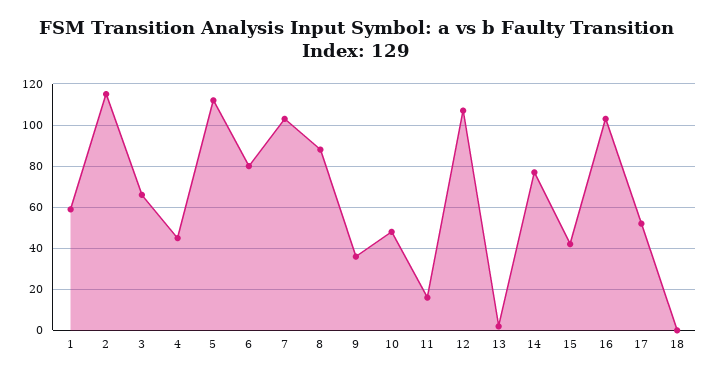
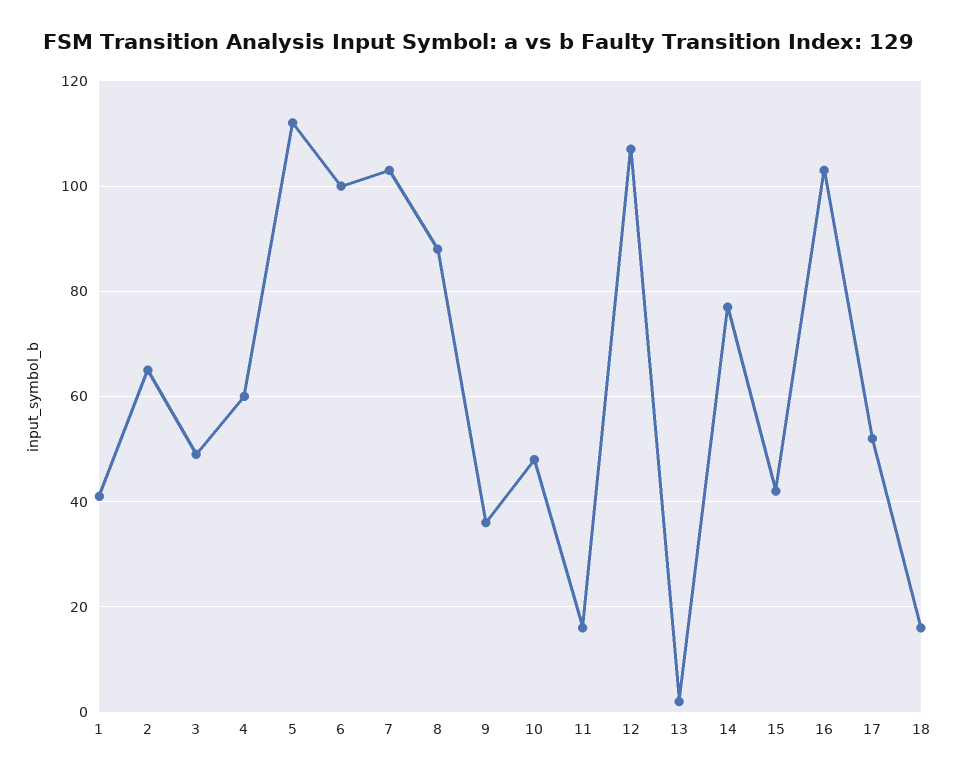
  {
-   "1": 60,
+   "1": 40,
-   "2": 115,
+   "2": 65,
-   "3": 65,
+   "3": 50,
-   "4": 45,
+   "4": 60,
    "5": 110,
-   "6": 80,
+   "6": 100,
    "7": 105,
    "8": 90,
    "9": 35,
    "10": 50,
    "11": 15,
    "12": 105,
    "13": 0,
    "14": 75,
    "15": 40,
    "16": 105,
    "17": 50,
-   "18": 0
+   "18": 15
  }

